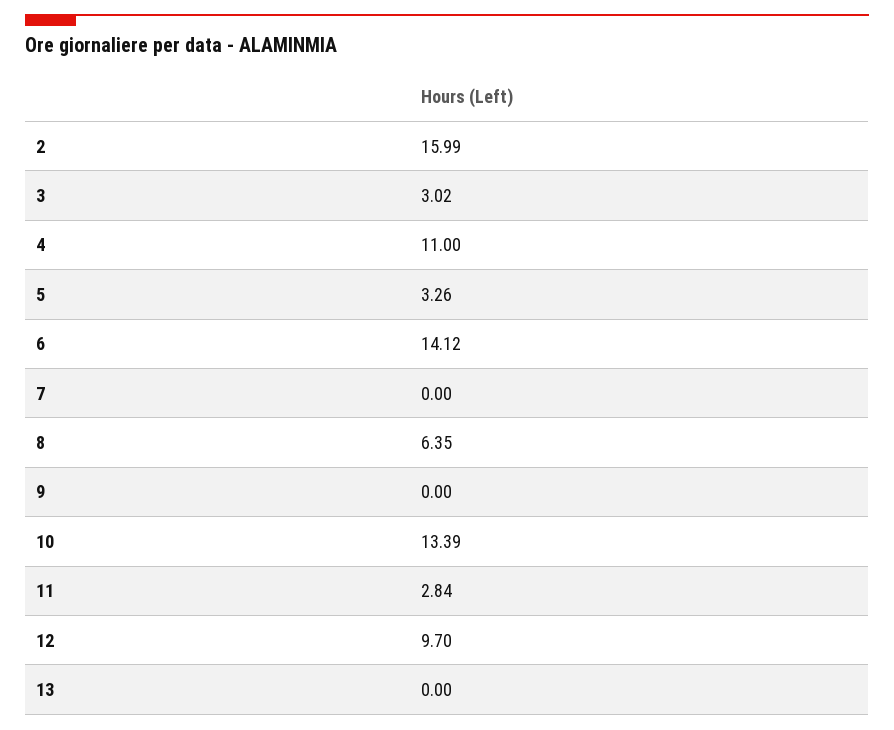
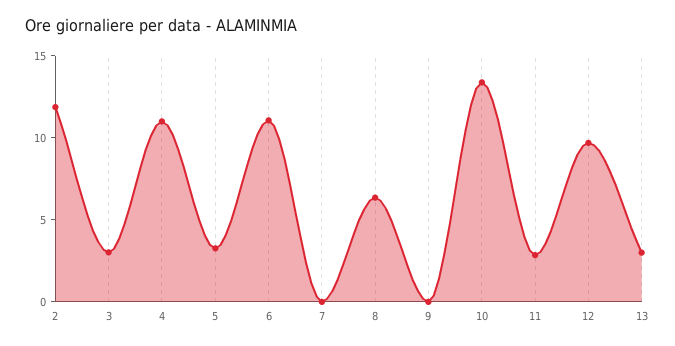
  {
-   "2": 15.99,
+   "2": 12,
    "3": 3.02,
    "4": 11,
    "5": 3.26,
-   "6": 14.12,
+   "6": 11,
    "7": 0,
    "8": 6.35,
    "9": 0,
    "10": 13.39,
    "11": 2.84,
    "12": 9.7,
-   "13": 0
+   "13": 3
  }

